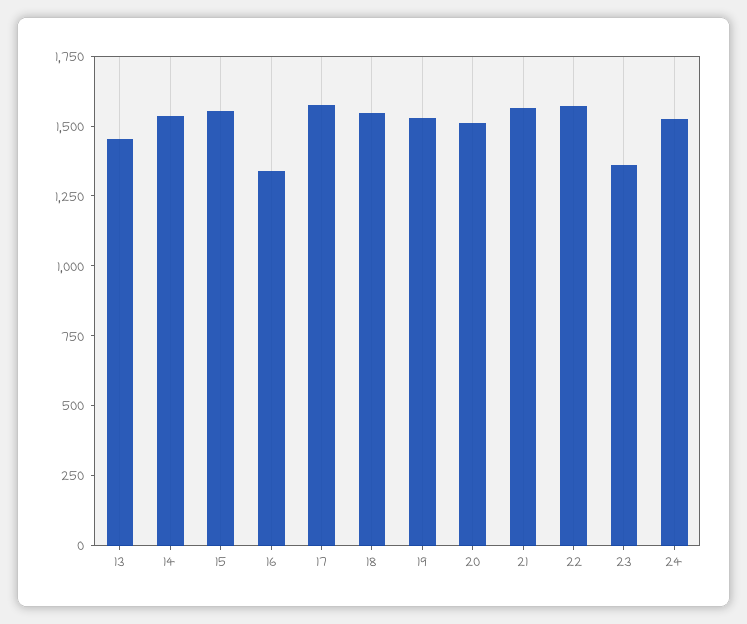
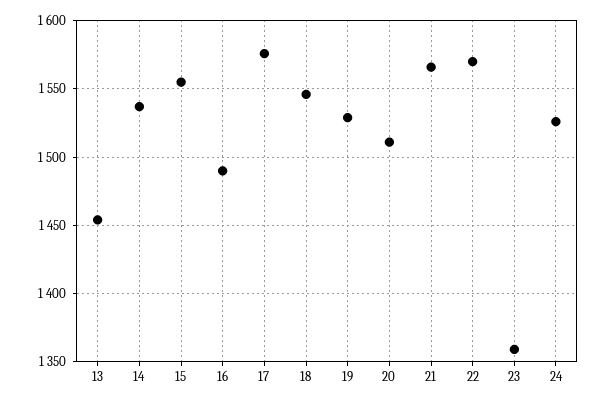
  {
    "13": 1455,
    "14": 1535,
    "15": 1555,
-   "16": 1350,
+   "16": 1490,
    "17": 1575,
    "18": 1545,
    "19": 1530,
    "20": 1510,
    "21": 1565,
    "22": 1570,
    "23": 1360,
    "24": 1525
  }

